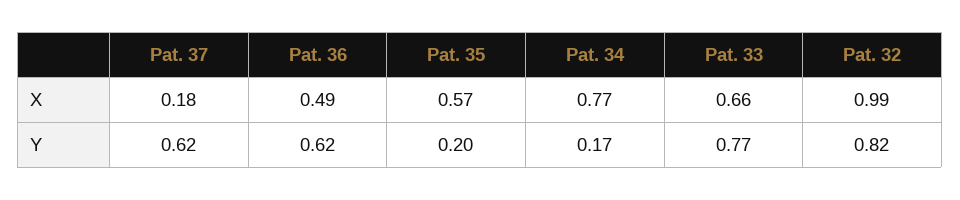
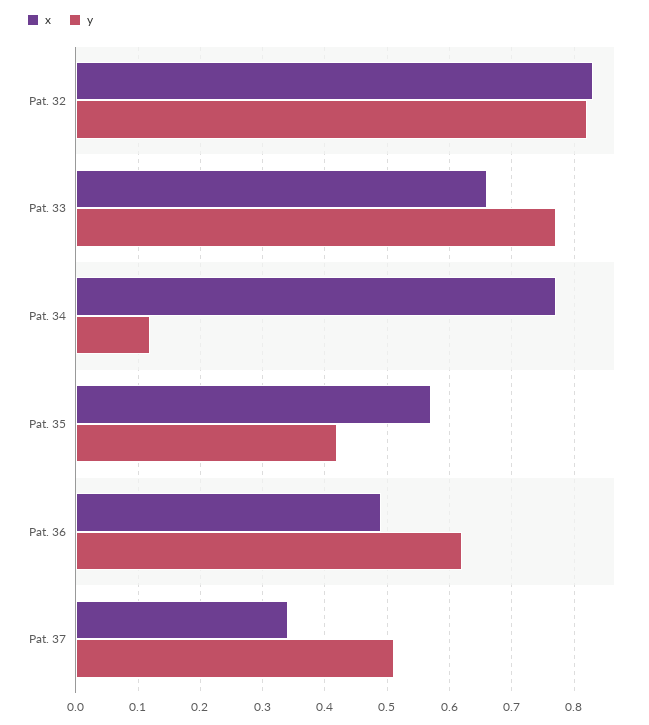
  {
    "X": {
-     "Pat. 37": 0.18,
+     "Pat. 37": 0.34,
      "Pat. 36": 0.49,
      "Pat. 35": 0.57,
      "Pat. 34": 0.77,
      "Pat. 33": 0.66,
-     "Pat. 32": 0.99
+     "Pat. 32": 0.83
    },
    "Y": {
-     "Pat. 37": 0.62,
+     "Pat. 37": 0.51,
      "Pat. 36": 0.62,
-     "Pat. 35": 0.2,
+     "Pat. 35": 0.42,
-     "Pat. 34": 0.17,
+     "Pat. 34": 0.12,
      "Pat. 33": 0.77,
      "Pat. 32": 0.82
    }
  }

